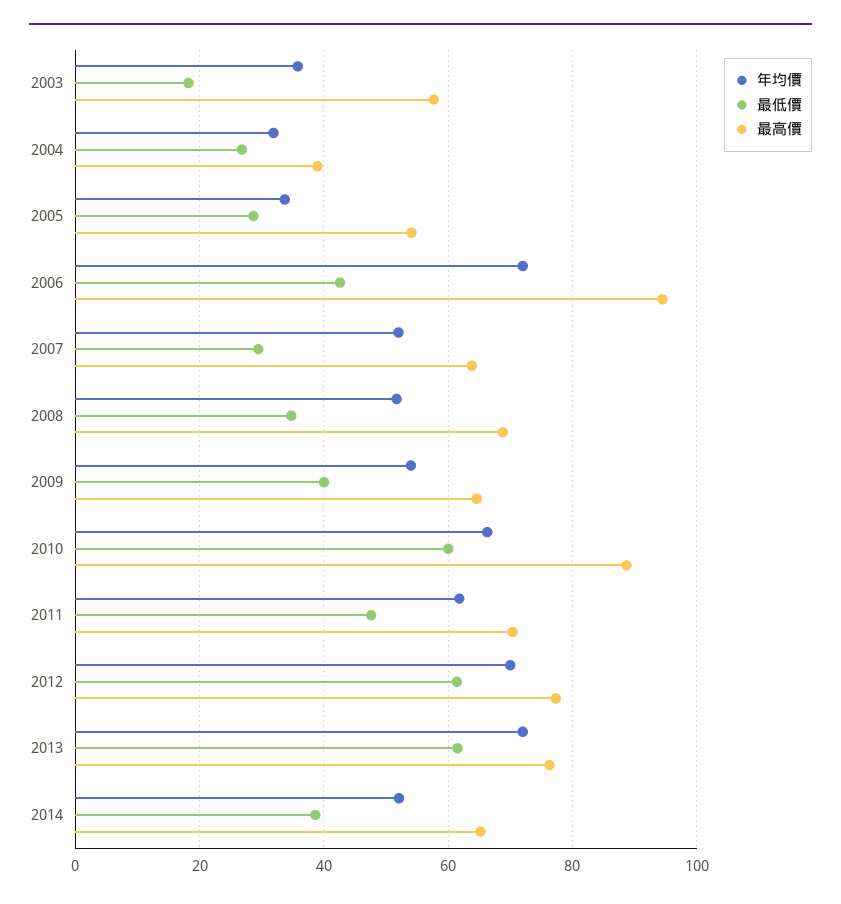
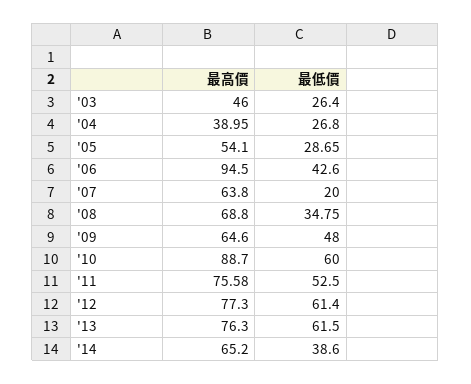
  {
-   "年均價": {
-     "2003": 36,
-     "2004": 32,
-     "2005": 34,
-     "2006": 72,
-     "2007": 52,
-     "2008": 52,
-     "2009": 54,
-     "2010": 66,
-     "2011": 62,
-     "2012": 70,
-     "2013": 72,
-     "2014": 52
-   },
    "最低價": {
-     "2003": 18,
+     "2003": 26.4,
      "2004": 26.8,
      "2005": 28.65,
      "2006": 42.6,
-     "2007": 30,
+     "2007": 20,
      "2008": 34.75,
-     "2009": 40,
+     "2009": 48,
      "2010": 60,
-     "2011": 48,
+     "2011": 52.5,
      "2012": 61.4,
      "2013": 61.5,
      "2014": 38.6
    },
    "最高價": {
-     "2003": 58,
+     "2003": 46,
      "2004": 38.95,
      "2005": 54.1,
      "2006": 94.5,
      "2007": 63.8,
      "2008": 68.8,
      "2009": 64.6,
      "2010": 88.7,
-     "2011": 70,
+     "2011": 75.58,
      "2012": 77.3,
      "2013": 76.3,
      "2014": 65.2
    }
  }

